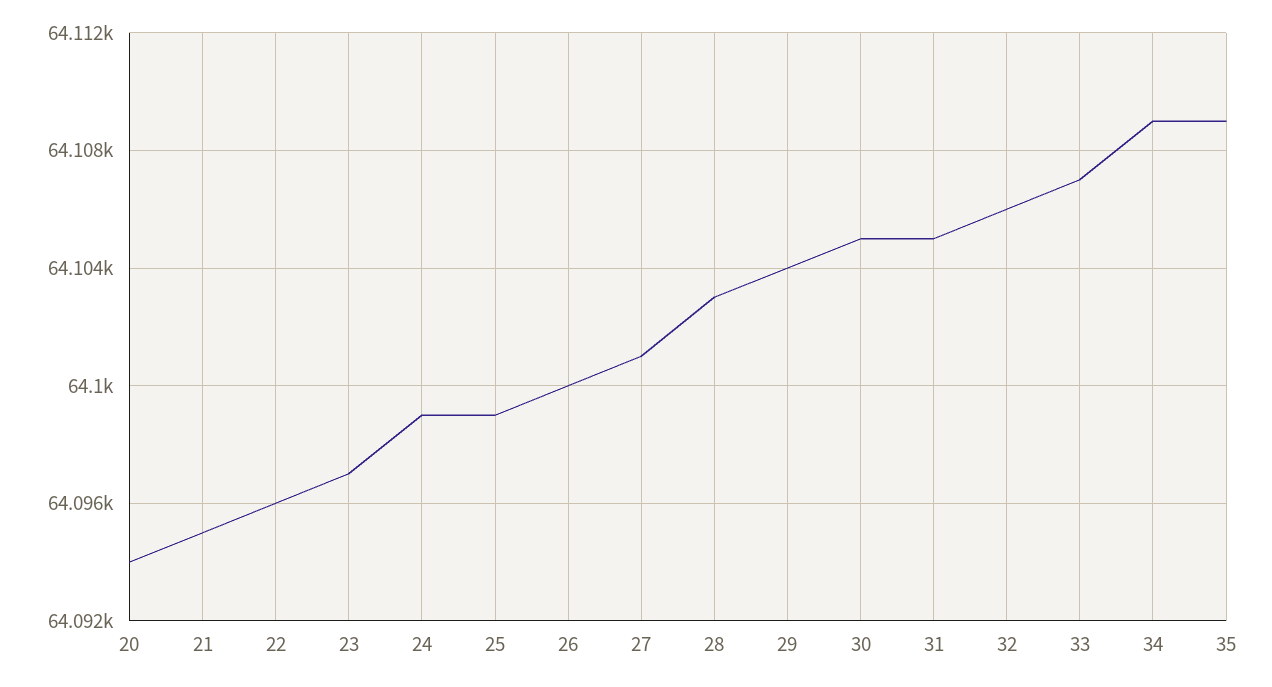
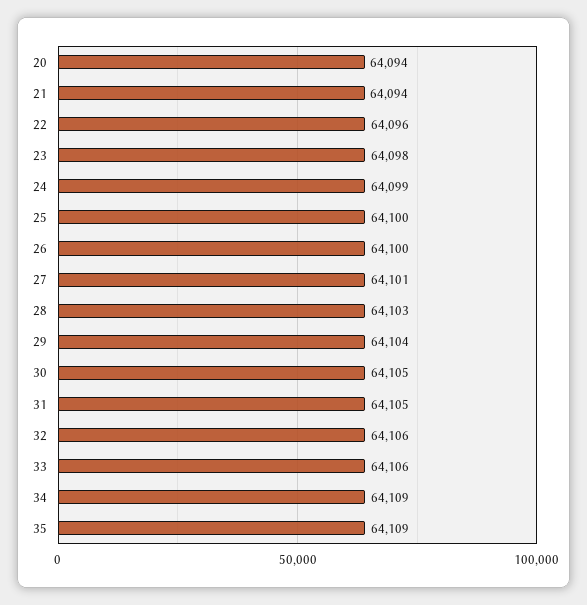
  {
    "20": 64094,
-   "21": 64095,
+   "21": 64094,
    "22": 64096,
-   "23": 64097,
+   "23": 64098,
    "24": 64099,
-   "25": 64099,
+   "25": 64100,
    "26": 64100,
    "27": 64101,
    "28": 64103,
    "29": 64104,
    "30": 64105,
    "31": 64105,
    "32": 64106,
-   "33": 64107,
+   "33": 64106,
    "34": 64109,
    "35": 64109
  }

